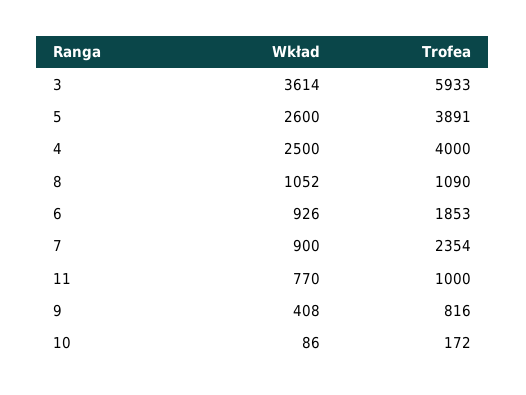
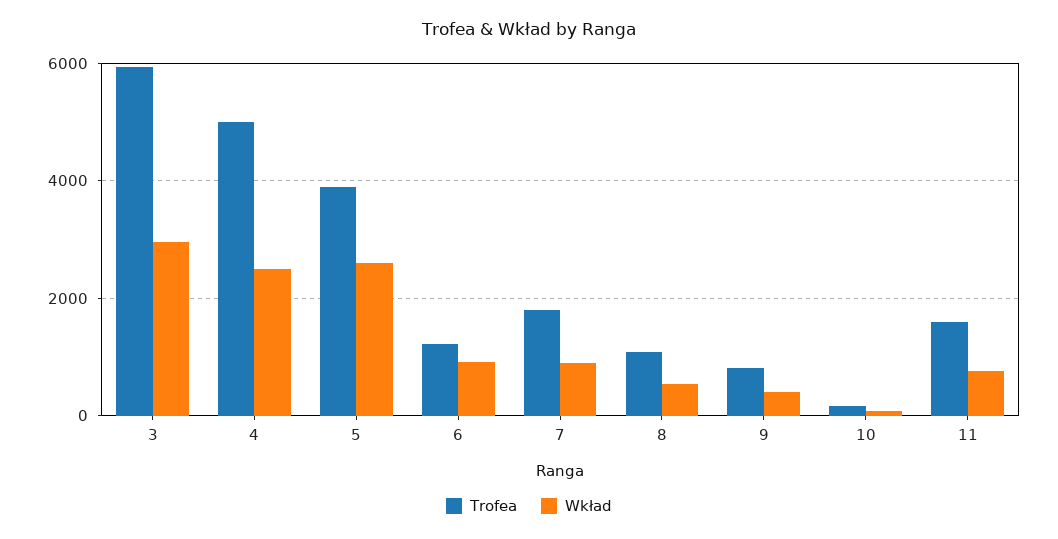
  {
    "Wkład": {
-     "3": 3614,
+     "3": 3000,
      "5": 2600,
      "4": 2500,
-     "8": 1052,
+     "8": 600,
      "6": 926,
      "7": 900,
      "11": 770,
      "9": 408,
      "10": 86
    },
    "Trofea": {
      "3": 5933,
      "5": 3891,
-     "4": 4000,
+     "4": 5000,
      "8": 1090,
-     "6": 1853,
+     "6": 1200,
-     "7": 2354,
+     "7": 1800,
-     "11": 1000,
+     "11": 1600,
      "9": 816,
      "10": 172
    }
  }

